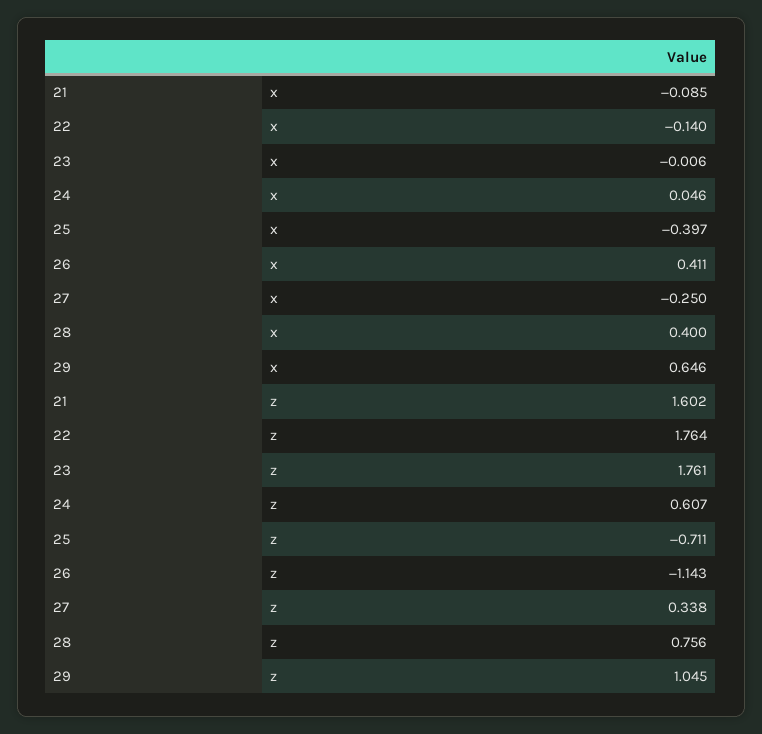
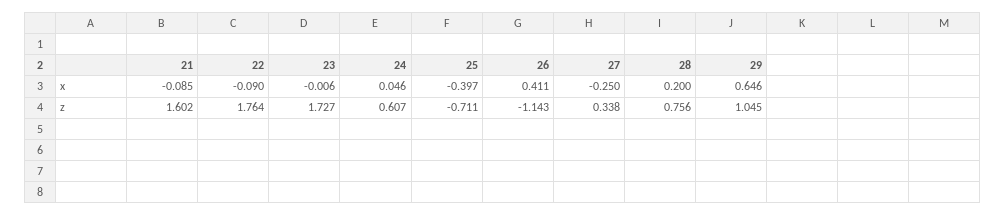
  {
    "21": {
      "x": -0.085,
      "z": 1.602
    },
    "22": {
-     "x": -0.14,
+     "x": -0.09,
      "z": 1.764
    },
    "23": {
      "x": -0.006,
-     "z": 1.761
+     "z": 1.727
    },
    "24": {
      "x": 0.046,
      "z": 0.607
    },
    "25": {
      "x": -0.397,
      "z": -0.711
    },
    "26": {
      "x": 0.411,
      "z": -1.143
    },
    "27": {
      "x": -0.25,
      "z": 0.338
    },
    "28": {
-     "x": 0.4,
+     "x": 0.2,
      "z": 0.756
    },
    "29": {
      "x": 0.646,
      "z": 1.045
    }
  }

